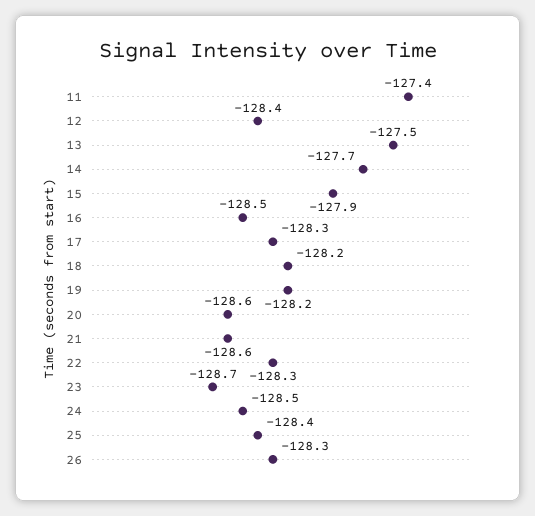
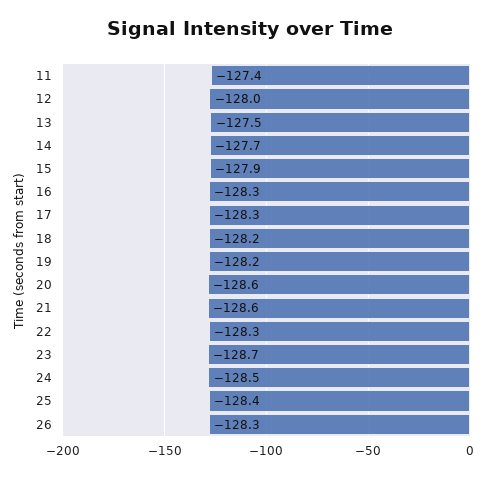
  {
    "11": -127.4,
-   "12": -128.4,
+   "12": -128,
    "13": -127.5,
    "14": -127.7,
    "15": -127.9,
-   "16": -128.5,
+   "16": -128.3,
    "17": -128.3,
    "18": -128.2,
    "19": -128.2,
    "20": -128.6,
    "21": -128.6,
    "22": -128.3,
    "23": -128.7,
    "24": -128.5,
    "25": -128.4,
    "26": -128.3
  }

